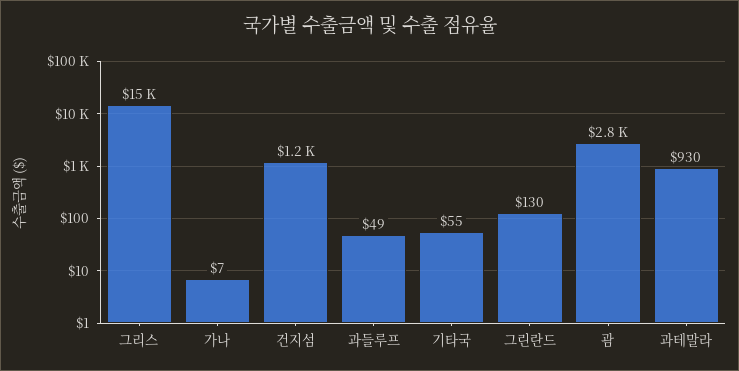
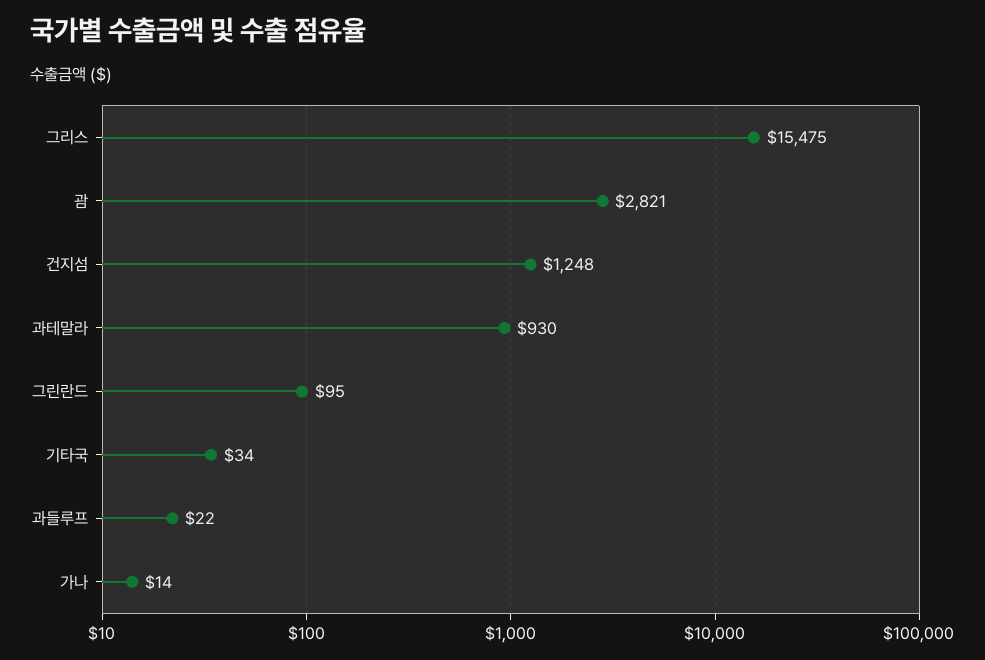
  {
    "그리스": 15475,
-   "가나": 7,
+   "가나": 14,
    "건지섬": 1248,
-   "과들루프": 49,
+   "과들루프": 22,
-   "기타국": 55,
+   "기타국": 34,
-   "그린란드": 130,
+   "그린란드": 95,
    "괌": 2821,
    "과테말라": 930
  }

